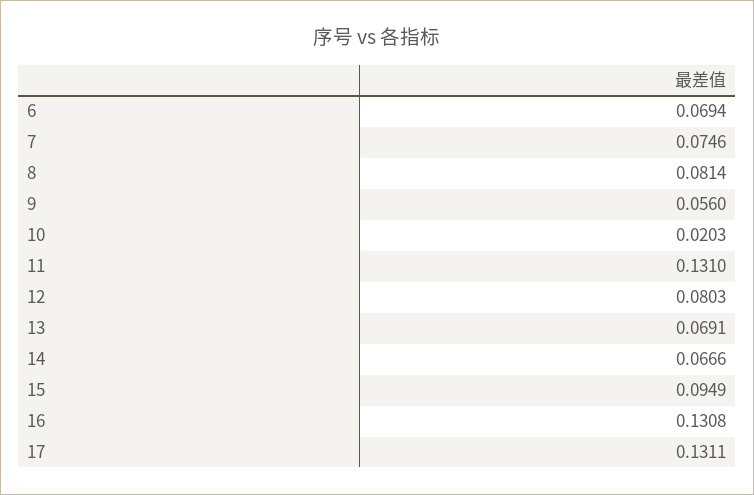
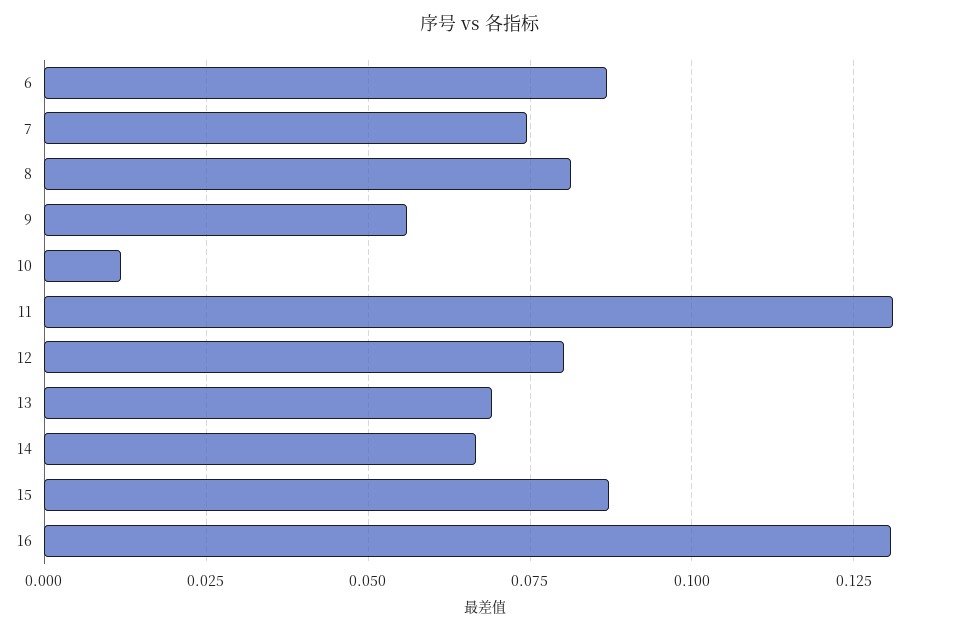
  {
-   "6": 0.0694,
+   "6": 0.0875,
    "7": 0.0746,
    "8": 0.0814,
    "9": 0.056,
-   "10": 0.0203,
+   "10": 0.0125,
    "11": 0.131,
    "12": 0.0803,
    "13": 0.0691,
    "14": 0.0666,
-   "15": 0.0949,
+   "15": 0.0875,
-   "16": 0.1308,
+   "16": 0.1308
-   "17": 0.1311
  }

